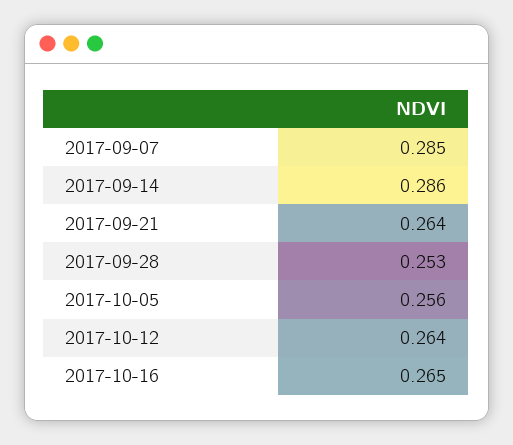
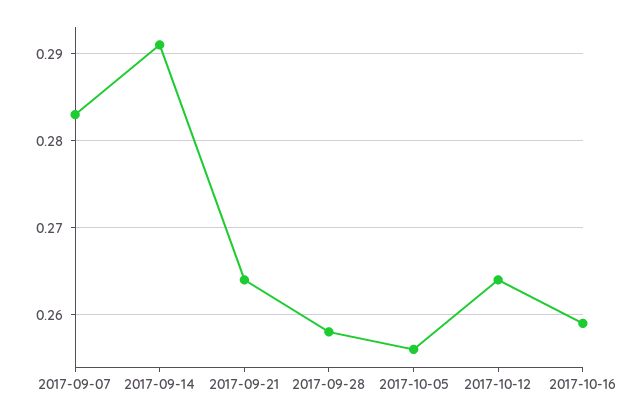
  {
-   "2017-09-07": 0.285,
+   "2017-09-07": 0.283,
-   "2017-09-14": 0.286,
+   "2017-09-14": 0.291,
    "2017-09-21": 0.264,
-   "2017-09-28": 0.253,
+   "2017-09-28": 0.258,
    "2017-10-05": 0.256,
    "2017-10-12": 0.264,
-   "2017-10-16": 0.265
+   "2017-10-16": 0.259
  }

